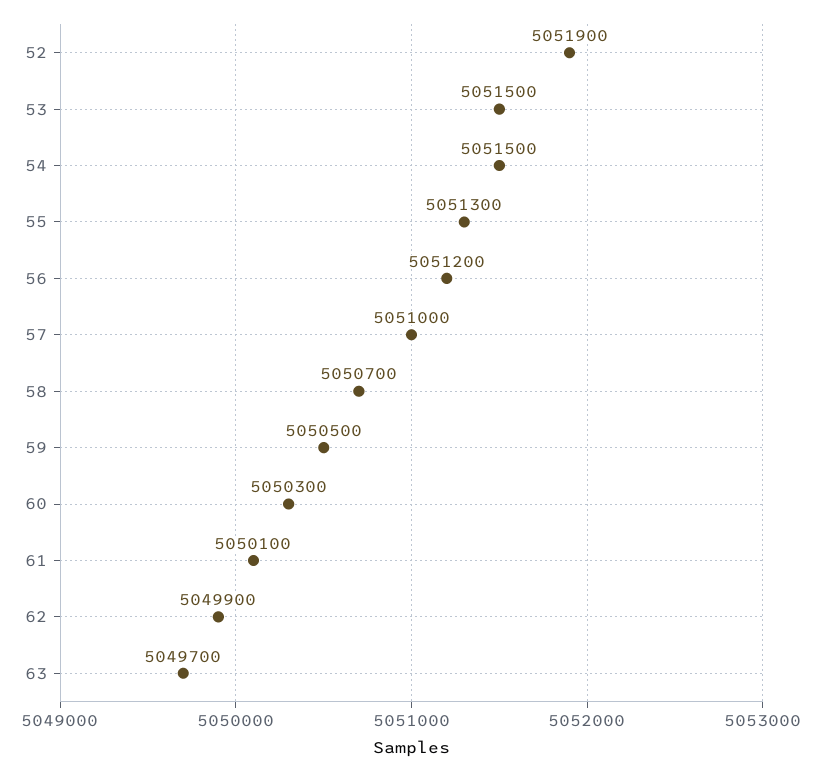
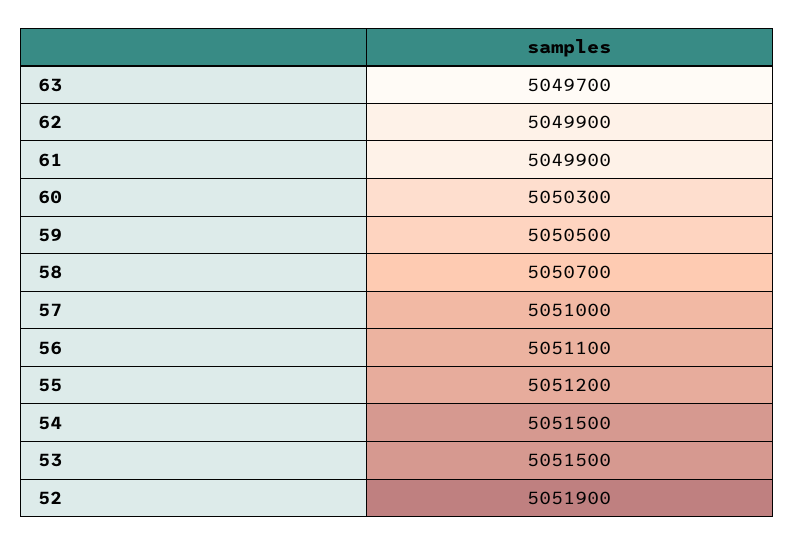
  {
    "52": 5051900,
    "53": 5051500,
    "54": 5051500,
-   "55": 5051300,
+   "55": 5051200,
-   "56": 5051200,
+   "56": 5051100,
    "57": 5051000,
    "58": 5050700,
    "59": 5050500,
    "60": 5050300,
-   "61": 5050100,
+   "61": 5049900,
    "62": 5049900,
    "63": 5049700
  }

